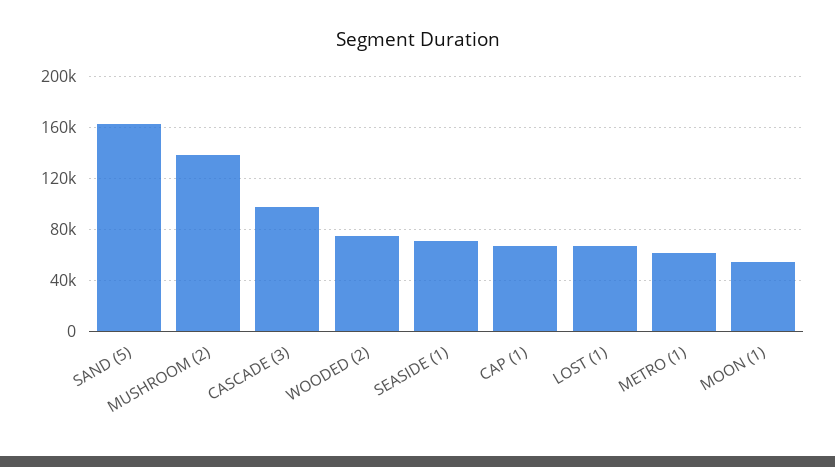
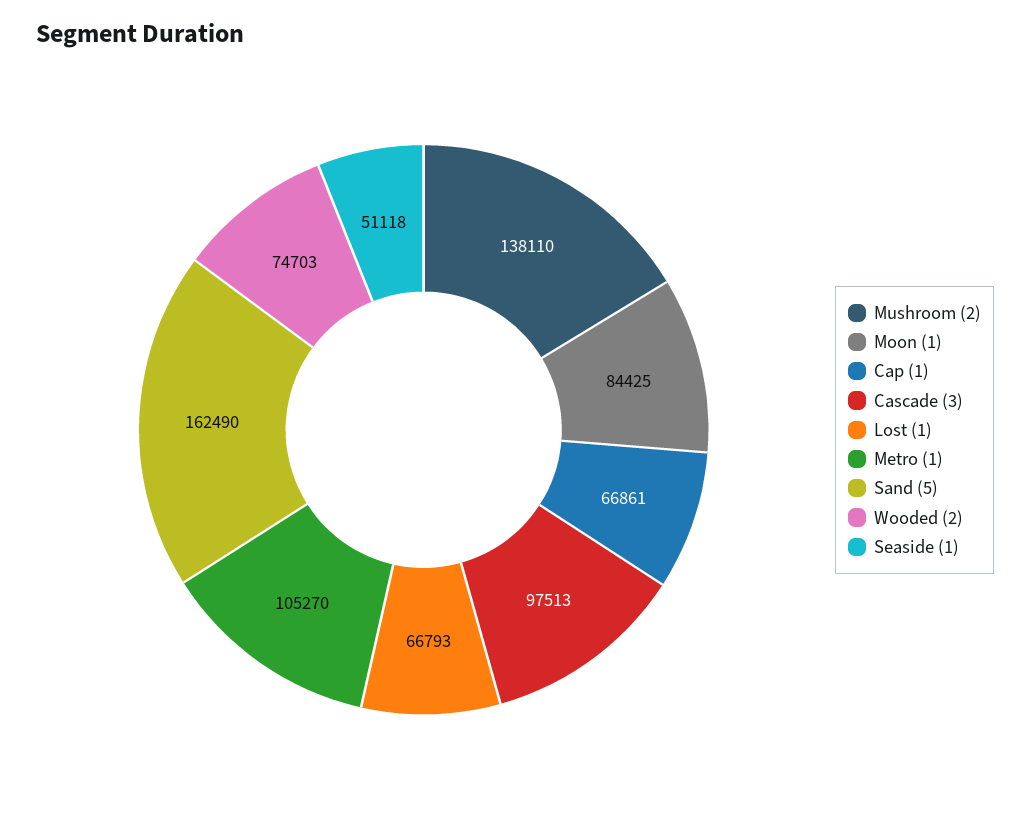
  {
    "SAND (5)": 162490,
    "MUSHROOM (2)": 138110,
    "CASCADE (3)": 97513,
    "WOODED (2)": 74703,
-   "SEASIDE (1)": 70000,
+   "SEASIDE (1)": 51118,
    "CAP (1)": 66861,
    "LOST (1)": 66793,
-   "METRO (1)": 60000,
+   "METRO (1)": 105270,
-   "MOON (1)": 55000
+   "MOON (1)": 84425
  }

